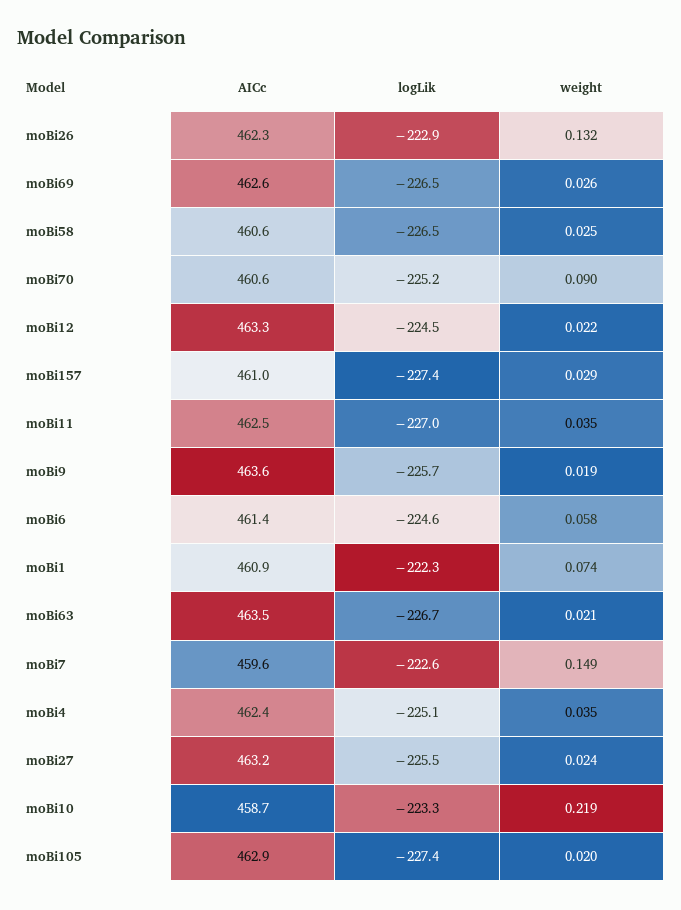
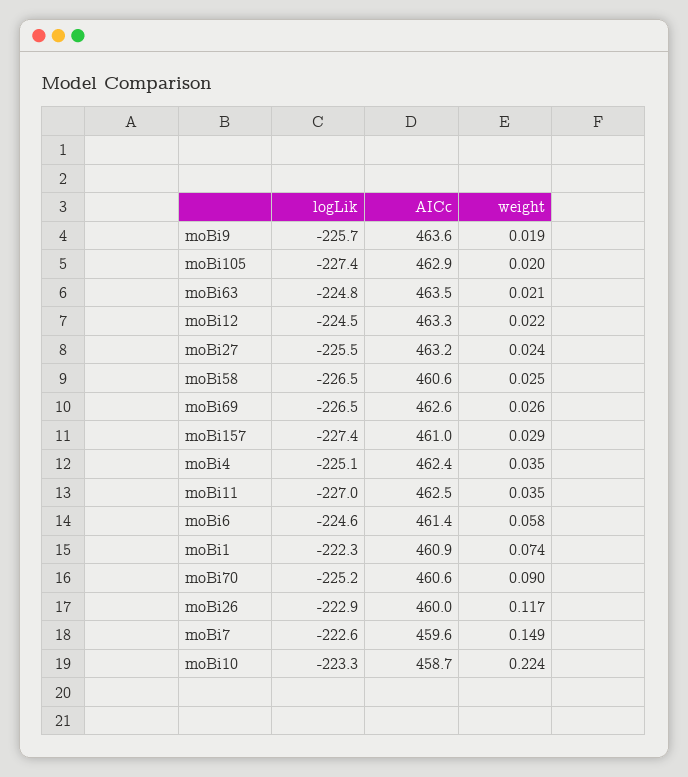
  {
    "AICc": {
-     "moBi26": 462.3,
+     "moBi26": 460,
      "moBi69": 462.6,
      "moBi58": 460.6,
      "moBi70": 460.6,
      "moBi12": 463.3,
      "moBi157": 461,
      "moBi11": 462.5,
      "moBi9": 463.6,
      "moBi6": 461.4,
      "moBi1": 460.9,
      "moBi63": 463.5,
      "moBi7": 459.6,
      "moBi4": 462.4,
      "moBi27": 463.2,
      "moBi10": 458.7,
      "moBi105": 462.9
    },
    "logLik": {
      "moBi26": -222.9,
      "moBi69": -226.5,
      "moBi58": -226.5,
      "moBi70": -225.2,
      "moBi12": -224.5,
      "moBi157": -227.4,
      "moBi11": -227,
      "moBi9": -225.7,
      "moBi6": -224.6,
      "moBi1": -222.3,
-     "moBi63": -226.7,
+     "moBi63": -224.8,
      "moBi7": -222.6,
      "moBi4": -225.1,
      "moBi27": -225.5,
      "moBi10": -223.3,
      "moBi105": -227.4
    },
    "weight": {
-     "moBi26": 0.132,
+     "moBi26": 0.117,
      "moBi69": 0.026,
      "moBi58": 0.025,
      "moBi70": 0.09,
      "moBi12": 0.022,
      "moBi157": 0.029,
      "moBi11": 0.035,
      "moBi9": 0.019,
      "moBi6": 0.058,
      "moBi1": 0.074,
      "moBi63": 0.021,
      "moBi7": 0.149,
      "moBi4": 0.035,
      "moBi27": 0.024,
-     "moBi10": 0.219,
+     "moBi10": 0.224,
      "moBi105": 0.02
    }
  }

